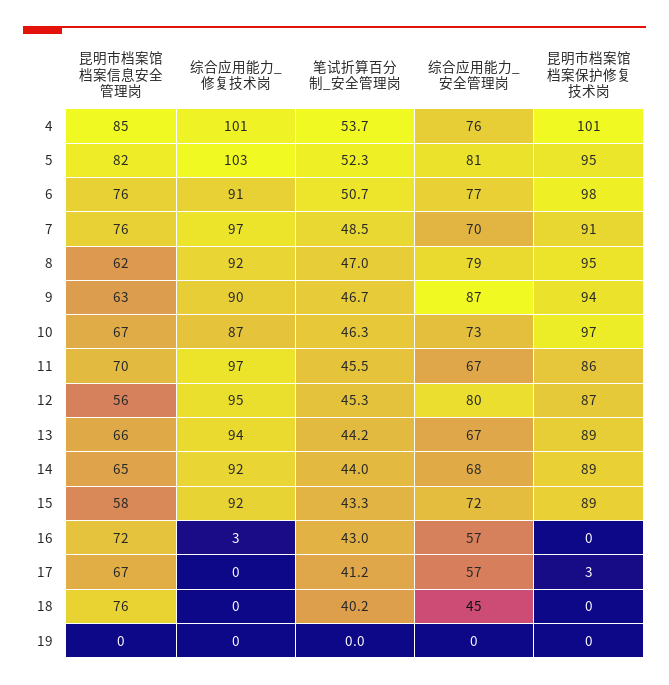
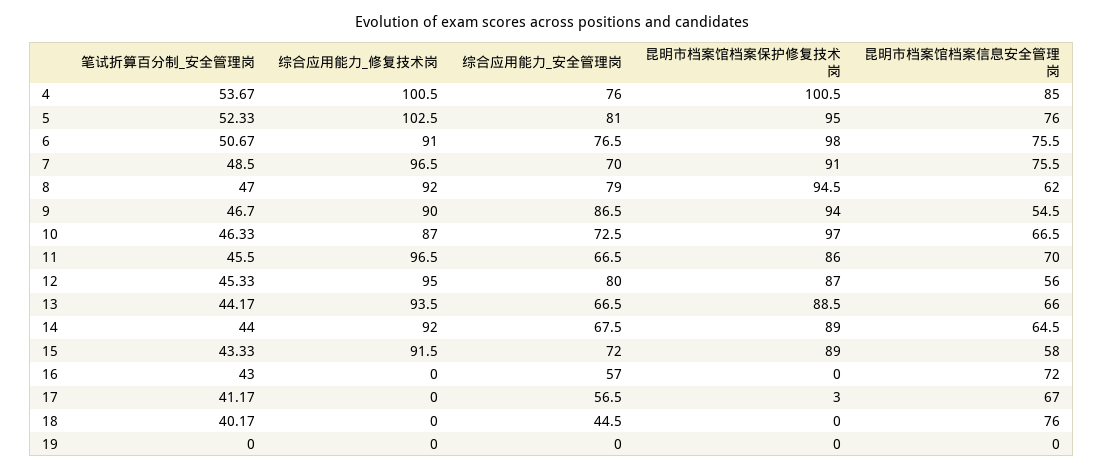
  {
    "昆明市档案馆档案信息安全管理岗": {
      "4": 85,
-     "5": 82,
+     "5": 76,
      "6": 75.5,
      "7": 75.5,
      "8": 62,
-     "9": 63,
+     "9": 54.5,
      "10": 66.5,
      "11": 70,
      "12": 56,
      "13": 66,
      "14": 64.5,
      "15": 58,
      "16": 72,
      "17": 67,
      "18": 76,
      "19": 0
    },
    "综合应用能力_修复技术岗": {
      "4": 100.5,
      "5": 102.5,
      "6": 91,
      "7": 96.5,
      "8": 92,
      "9": 90,
      "10": 87,
      "11": 96.5,
      "12": 95,
      "13": 93.5,
      "14": 92,
      "15": 91.5,
-     "16": 3,
+     "16": 0,
      "17": 0,
      "18": 0,
      "19": 0
    },
    "笔试折算百分制_安全管理岗": {
      "4": 53.67,
      "5": 52.33,
      "6": 50.67,
      "7": 48.5,
      "8": 47,
      "9": 46.7,
      "10": 46.33,
      "11": 45.5,
      "12": 45.33,
      "13": 44.17,
      "14": 44,
      "15": 43.33,
      "16": 43,
      "17": 41.17,
      "18": 40.17,
      "19": 0
    },
    "综合应用能力_安全管理岗": {
      "4": 76,
      "5": 81,
      "6": 76.5,
      "7": 70,
      "8": 79,
      "9": 86.5,
      "10": 72.5,
      "11": 66.5,
      "12": 80,
      "13": 66.5,
      "14": 67.5,
      "15": 72,
      "16": 57,
      "17": 56.5,
      "18": 44.5,
      "19": 0
    },
    "昆明市档案馆档案保护修复技术岗": {
      "4": 100.5,
      "5": 95,
      "6": 98,
      "7": 91,
      "8": 94.5,
      "9": 94,
      "10": 97,
      "11": 86,
      "12": 87,
      "13": 88.5,
      "14": 89,
      "15": 89,
      "16": 0,
      "17": 3,
      "18": 0,
      "19": 0
    }
  }

